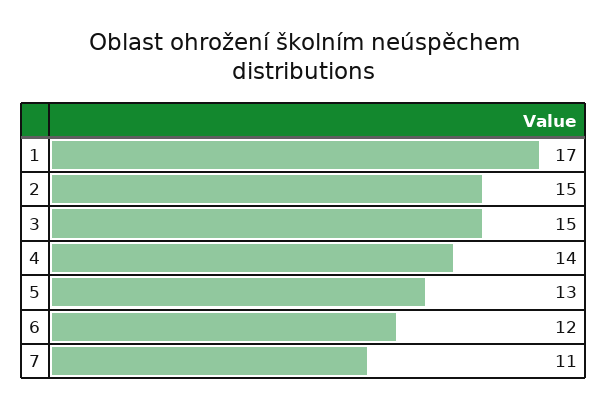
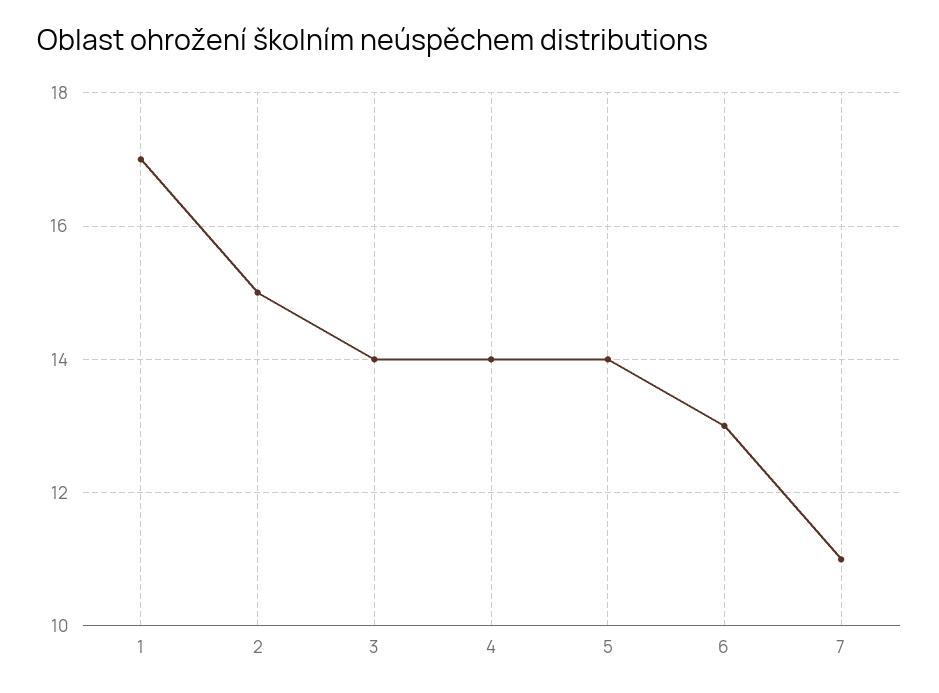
  {
    "1": 17,
    "2": 15,
-   "3": 15,
+   "3": 14,
    "4": 14,
-   "5": 13,
+   "5": 14,
-   "6": 12,
+   "6": 13,
    "7": 11
  }

